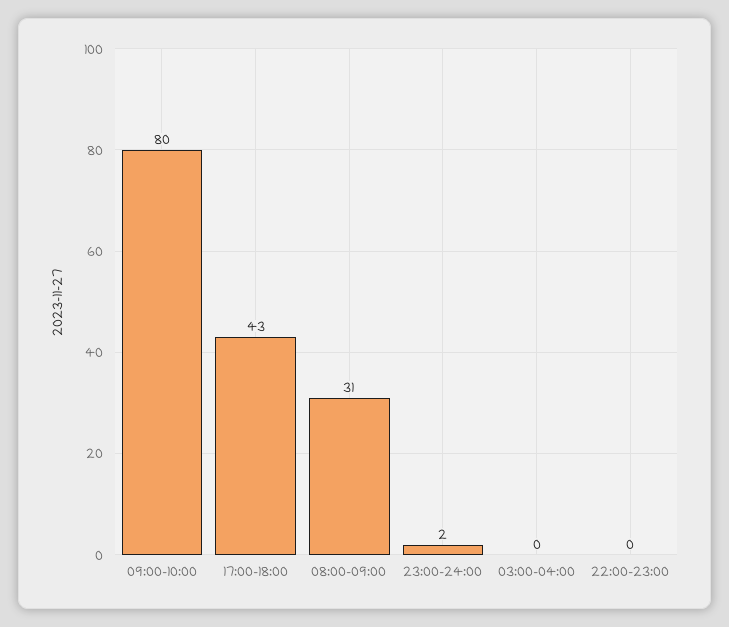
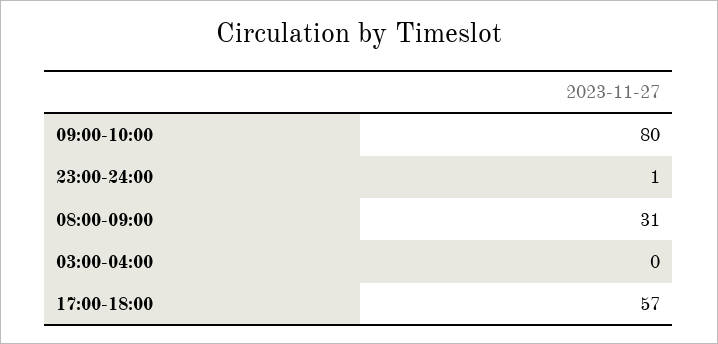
  {
    "09:00-10:00": 80,
-   "17:00-18:00": 43,
+   "17:00-18:00": 57,
    "08:00-09:00": 31,
-   "23:00-24:00": 2,
+   "23:00-24:00": 1,
-   "03:00-04:00": 0,
+   "03:00-04:00": 0
-   "22:00-23:00": 0
  }

